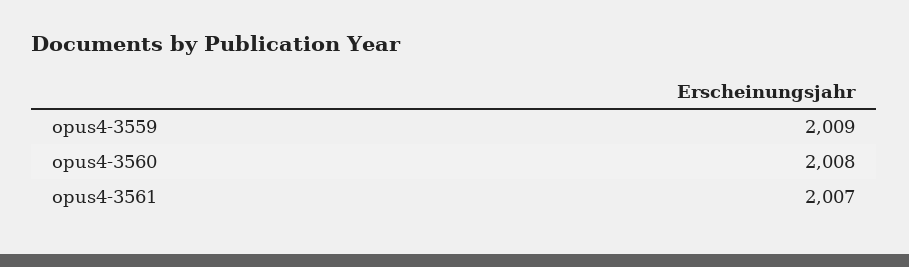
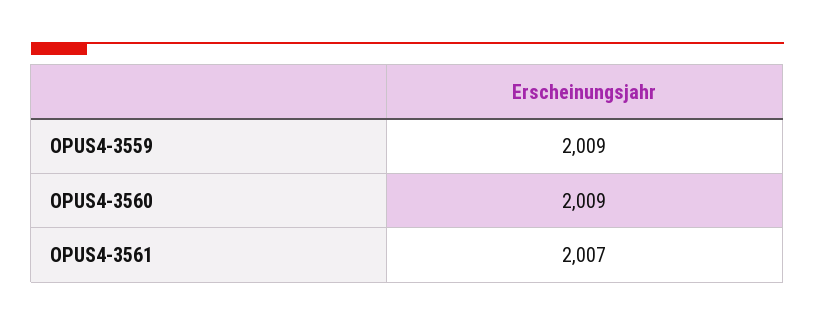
  {
    "opus4-3559": 2009,
-   "opus4-3560": 2008,
+   "opus4-3560": 2009,
    "opus4-3561": 2007
  }

